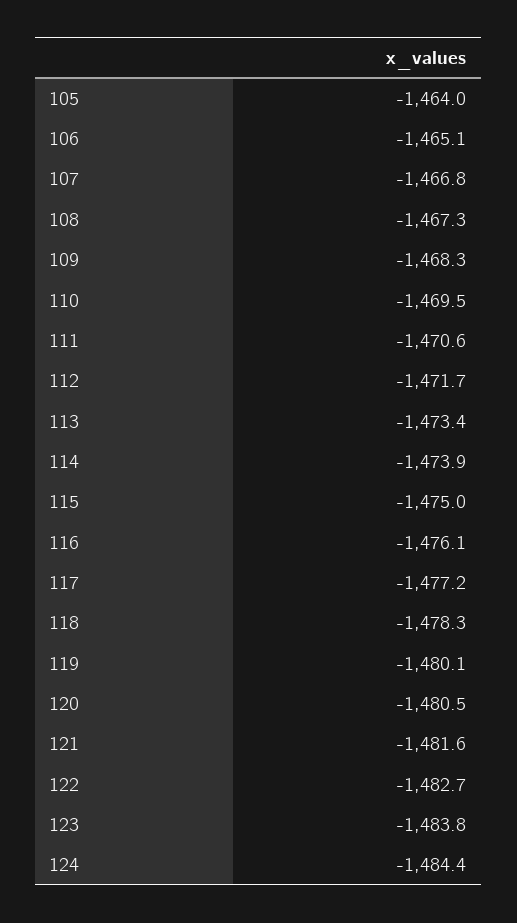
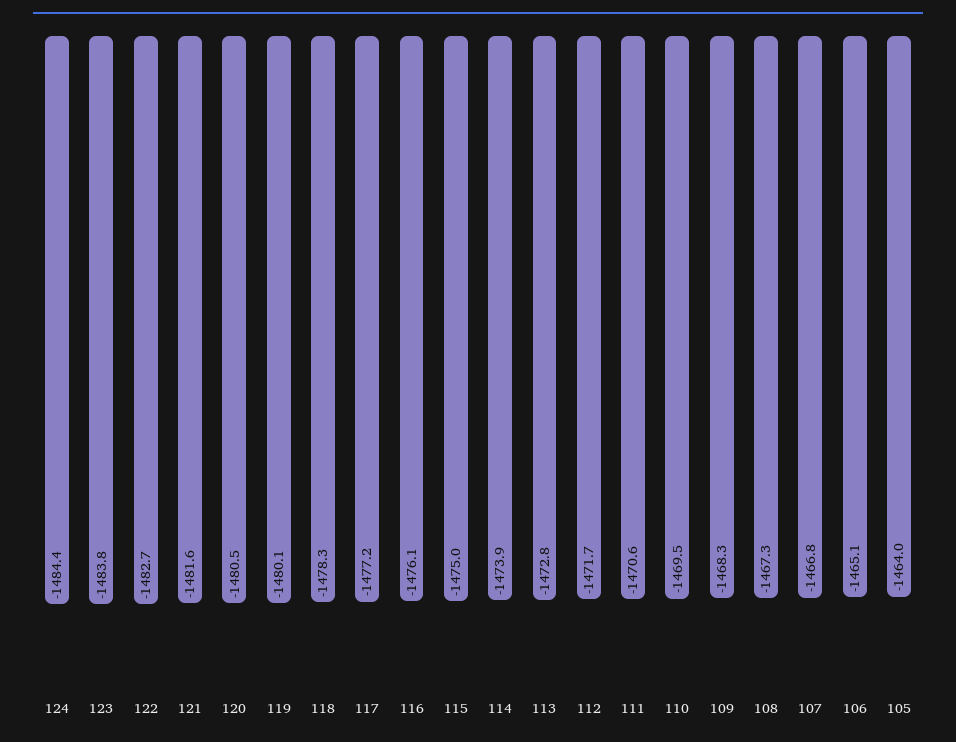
  {
    "105": -1464,
    "106": -1465.1,
    "107": -1466.8,
    "108": -1467.3,
    "109": -1468.3,
    "110": -1469.5,
    "111": -1470.6,
    "112": -1471.7,
-   "113": -1473.4,
+   "113": -1472.8,
    "114": -1473.9,
    "115": -1475,
    "116": -1476.1,
    "117": -1477.2,
    "118": -1478.3,
    "119": -1480.1,
    "120": -1480.5,
    "121": -1481.6,
    "122": -1482.7,
    "123": -1483.8,
    "124": -1484.4
  }

